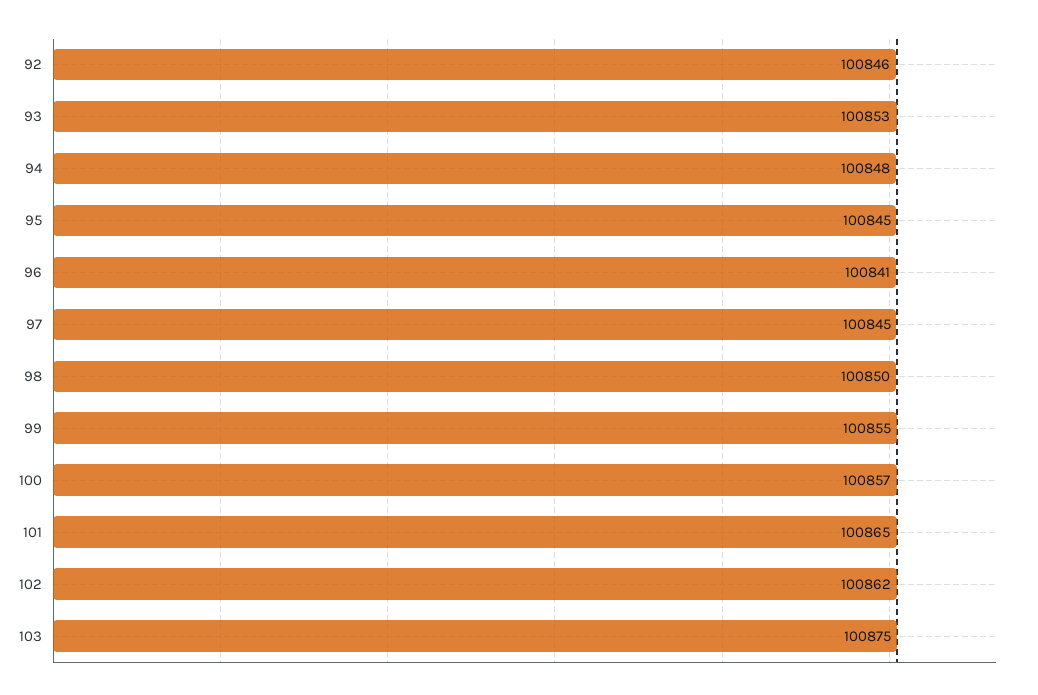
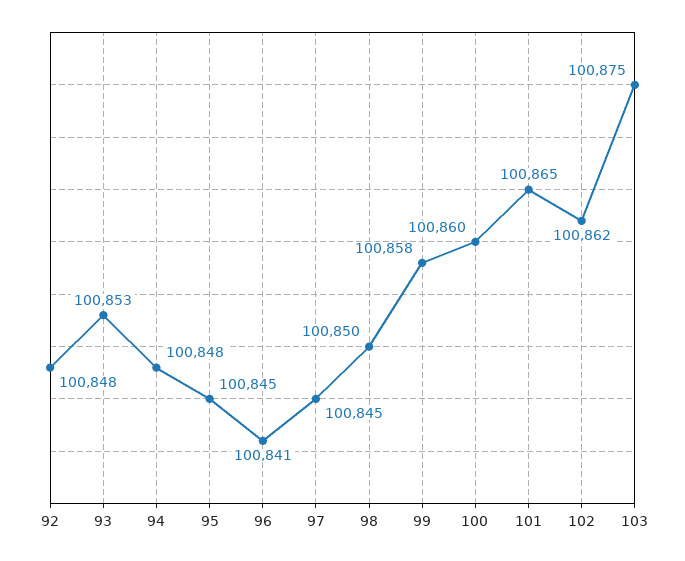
  {
-   "92": 100846,
+   "92": 100848,
    "93": 100853,
    "94": 100848,
    "95": 100845,
    "96": 100841,
    "97": 100845,
    "98": 100850,
-   "99": 100855,
+   "99": 100858,
-   "100": 100857,
+   "100": 100860,
    "101": 100865,
    "102": 100862,
    "103": 100875
  }

